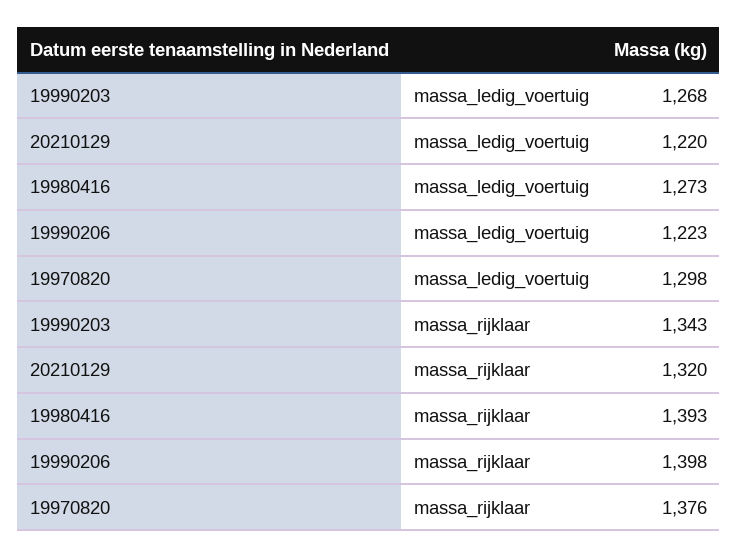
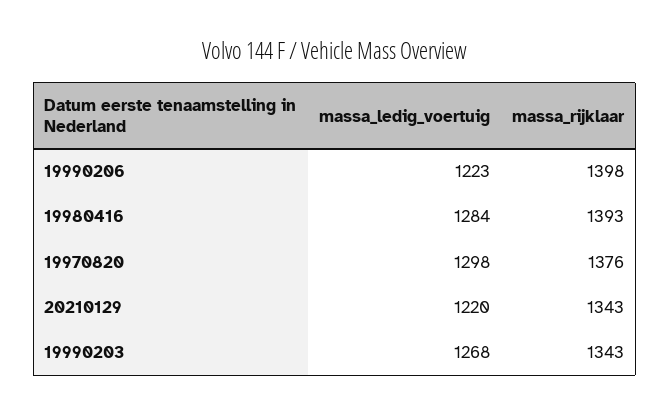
  {
    "19990203": {
      "massa_ledig_voertuig": 1268,
      "massa_rijklaar": 1343
    },
    "20210129": {
      "massa_ledig_voertuig": 1220,
-     "massa_rijklaar": 1320
+     "massa_rijklaar": 1343
    },
    "19980416": {
-     "massa_ledig_voertuig": 1273,
+     "massa_ledig_voertuig": 1284,
      "massa_rijklaar": 1393
    },
    "19990206": {
      "massa_ledig_voertuig": 1223,
      "massa_rijklaar": 1398
    },
    "19970820": {
      "massa_ledig_voertuig": 1298,
      "massa_rijklaar": 1376
    }
  }

